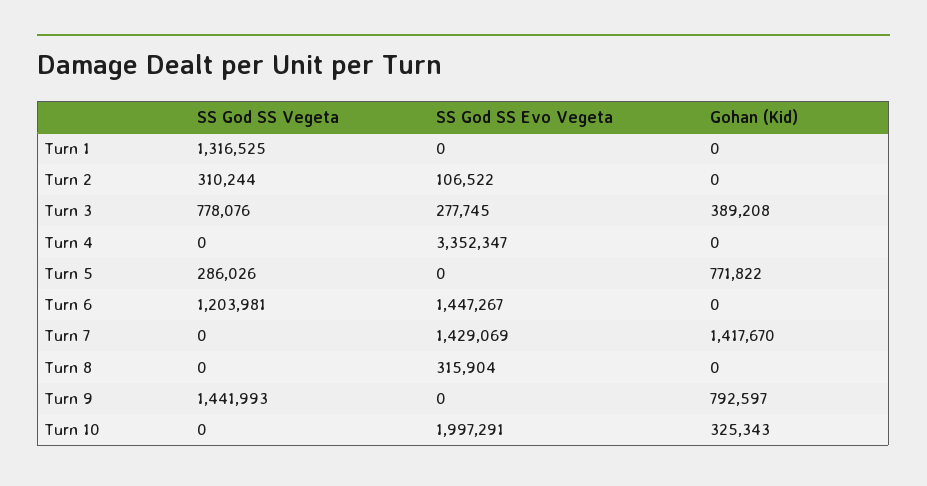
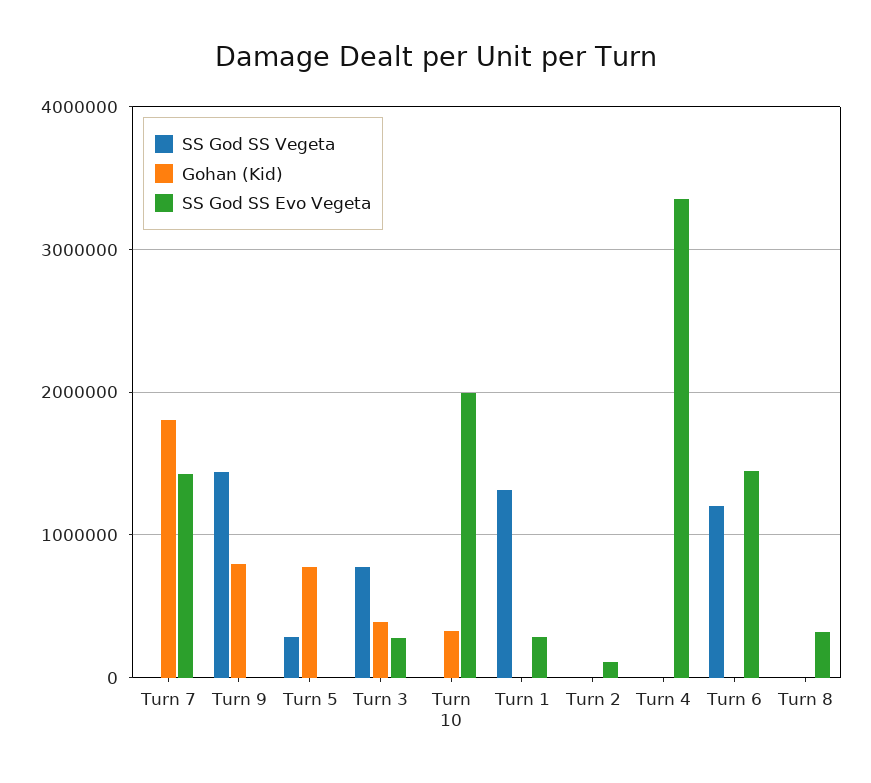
  {
    "SS God SS Vegeta": {
      "Turn 1": 1316525,
-     "Turn 2": 310244,
+     "Turn 2": 0,
      "Turn 3": 778076,
      "Turn 4": 0,
      "Turn 5": 286026,
      "Turn 6": 1203981,
      "Turn 7": 0,
      "Turn 8": 0,
      "Turn 9": 1441993,
      "Turn 10": 0
    },
    "SS God SS Evo Vegeta": {
-     "Turn 1": 0,
+     "Turn 1": 300000,
      "Turn 2": 106522,
      "Turn 3": 277745,
      "Turn 4": 3352347,
      "Turn 5": 0,
      "Turn 6": 1447267,
      "Turn 7": 1429069,
      "Turn 8": 315904,
      "Turn 9": 0,
      "Turn 10": 1997291
    },
    "Gohan (Kid)": {
      "Turn 1": 0,
      "Turn 2": 0,
      "Turn 3": 389208,
      "Turn 4": 0,
      "Turn 5": 771822,
      "Turn 6": 0,
-     "Turn 7": 1417670,
+     "Turn 7": 1800000,
      "Turn 8": 0,
      "Turn 9": 792597,
      "Turn 10": 325343
    }
  }

